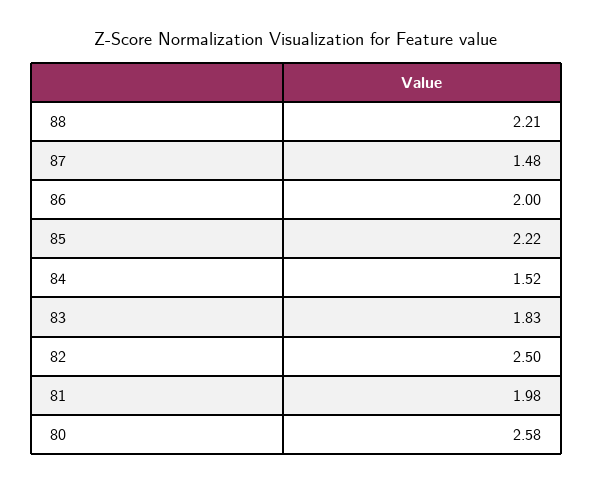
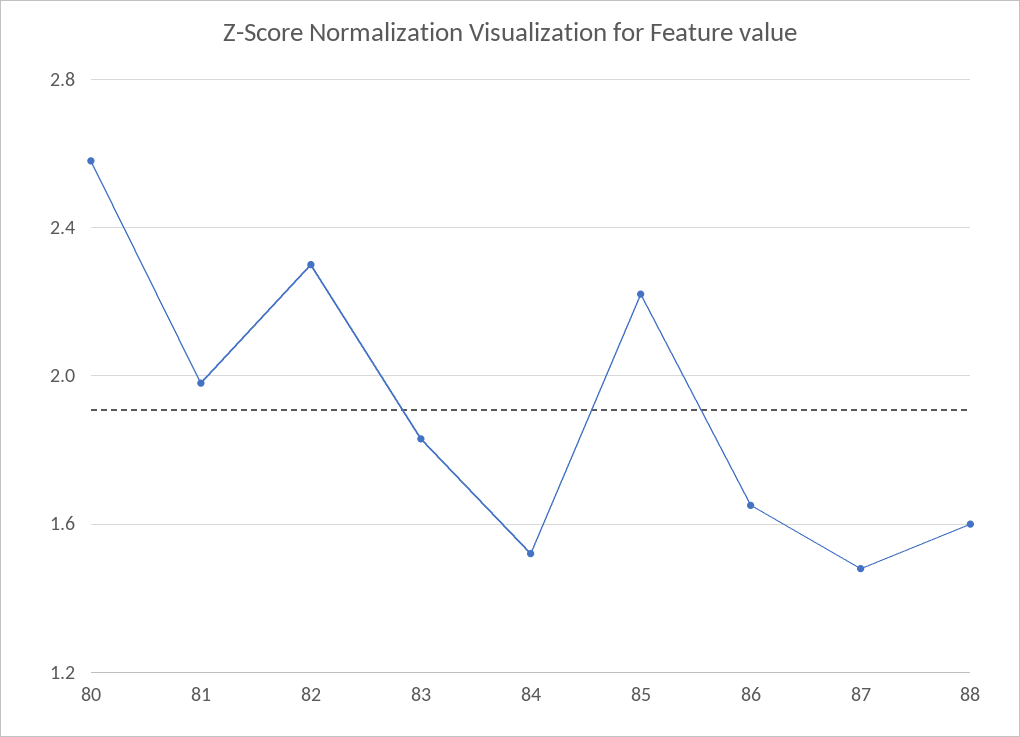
  {
-   "88": 2.21,
+   "88": 1.6,
    "87": 1.48,
-   "86": 2,
+   "86": 1.65,
    "85": 2.22,
    "84": 1.52,
    "83": 1.83,
-   "82": 2.5,
+   "82": 2.3,
    "81": 1.98,
    "80": 2.58
  }

